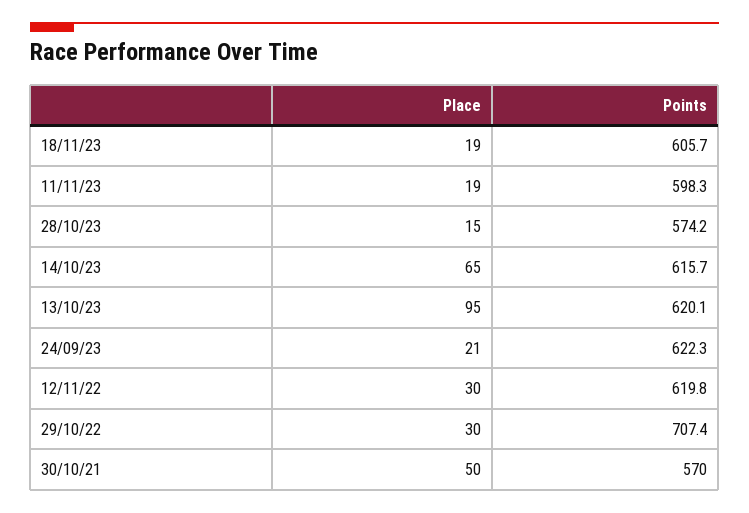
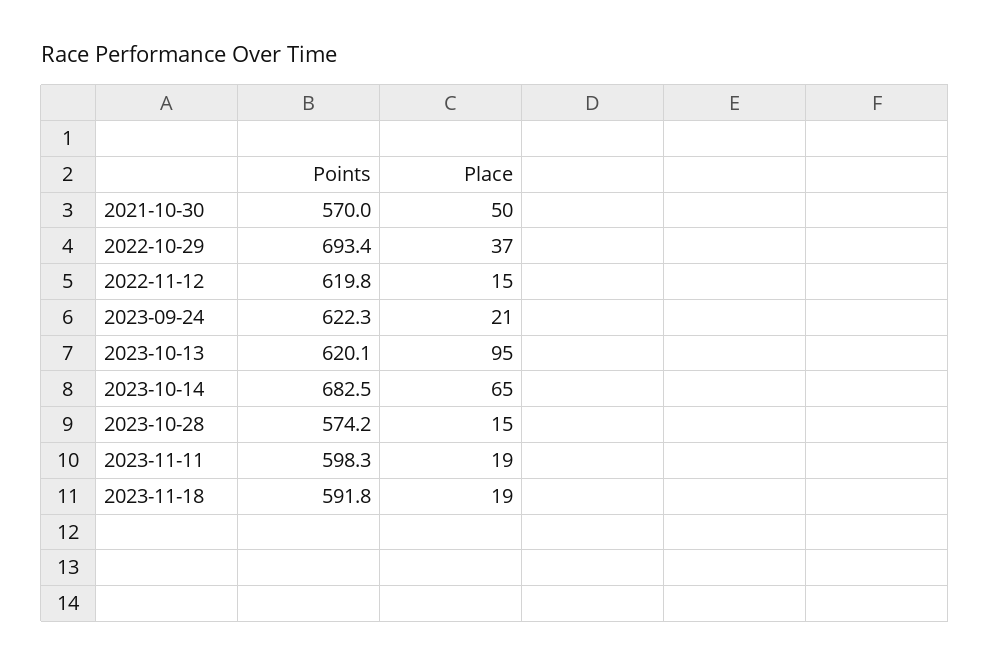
  {
    "Place": {
      "18/11/23": 19,
      "11/11/23": 19,
      "28/10/23": 15,
      "14/10/23": 65,
      "13/10/23": 95,
      "24/09/23": 21,
-     "12/11/22": 30,
+     "12/11/22": 15,
-     "29/10/22": 30,
+     "29/10/22": 37,
      "30/10/21": 50
    },
    "Points": {
-     "18/11/23": 605.7,
+     "18/11/23": 591.8,
      "11/11/23": 598.3,
      "28/10/23": 574.2,
-     "14/10/23": 615.7,
+     "14/10/23": 682.5,
      "13/10/23": 620.1,
      "24/09/23": 622.3,
      "12/11/22": 619.8,
-     "29/10/22": 707.4,
+     "29/10/22": 693.4,
      "30/10/21": 570
    }
  }

